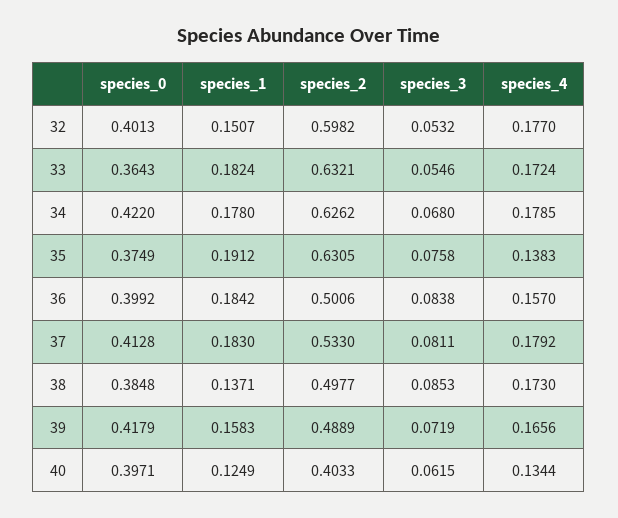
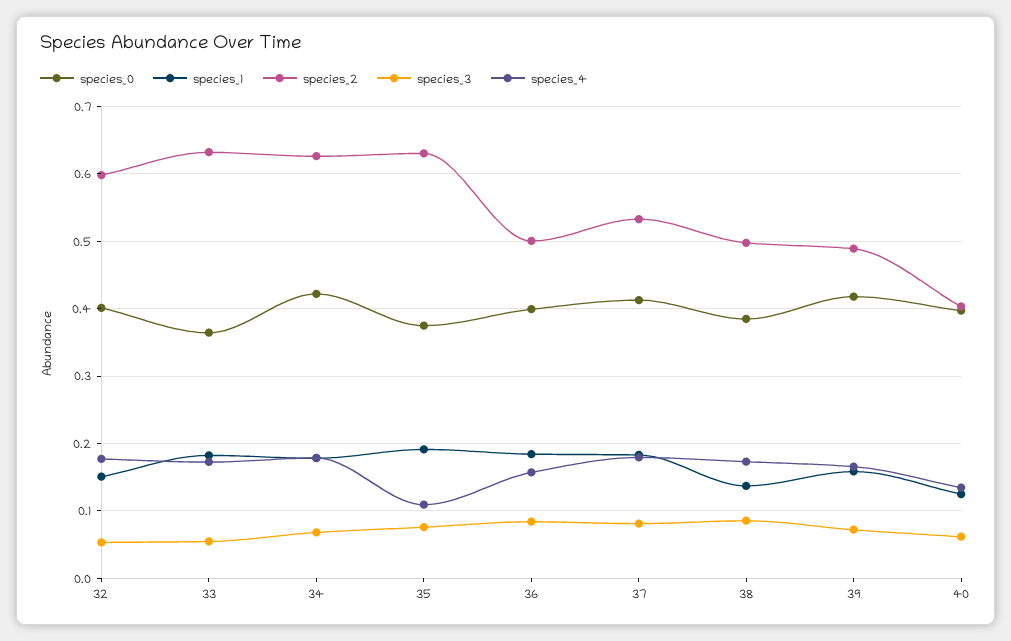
  {
    "species_0": {
      "32": 0.4013,
      "33": 0.3643,
      "34": 0.422,
      "35": 0.3749,
      "36": 0.3992,
      "37": 0.4128,
      "38": 0.3848,
      "39": 0.4179,
      "40": 0.3971
    },
    "species_1": {
      "32": 0.1507,
      "33": 0.1824,
      "34": 0.178,
      "35": 0.1912,
      "36": 0.1842,
      "37": 0.183,
      "38": 0.1371,
      "39": 0.1583,
      "40": 0.1249
    },
    "species_2": {
      "32": 0.5982,
      "33": 0.6321,
      "34": 0.6262,
      "35": 0.6305,
      "36": 0.5006,
      "37": 0.533,
      "38": 0.4977,
      "39": 0.4889,
      "40": 0.4033
    },
    "species_3": {
      "32": 0.0532,
      "33": 0.0546,
      "34": 0.068,
      "35": 0.0758,
      "36": 0.0838,
      "37": 0.0811,
      "38": 0.0853,
      "39": 0.0719,
      "40": 0.0615
    },
    "species_4": {
      "32": 0.177,
      "33": 0.1724,
      "34": 0.1785,
-     "35": 0.1383,
+     "35": 0.11,
      "36": 0.157,
      "37": 0.1792,
      "38": 0.173,
      "39": 0.1656,
      "40": 0.1344
    }
  }

